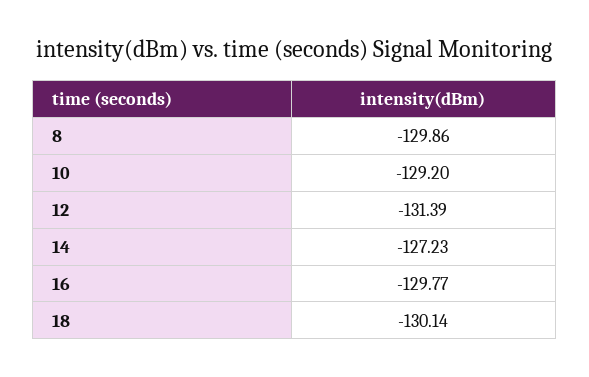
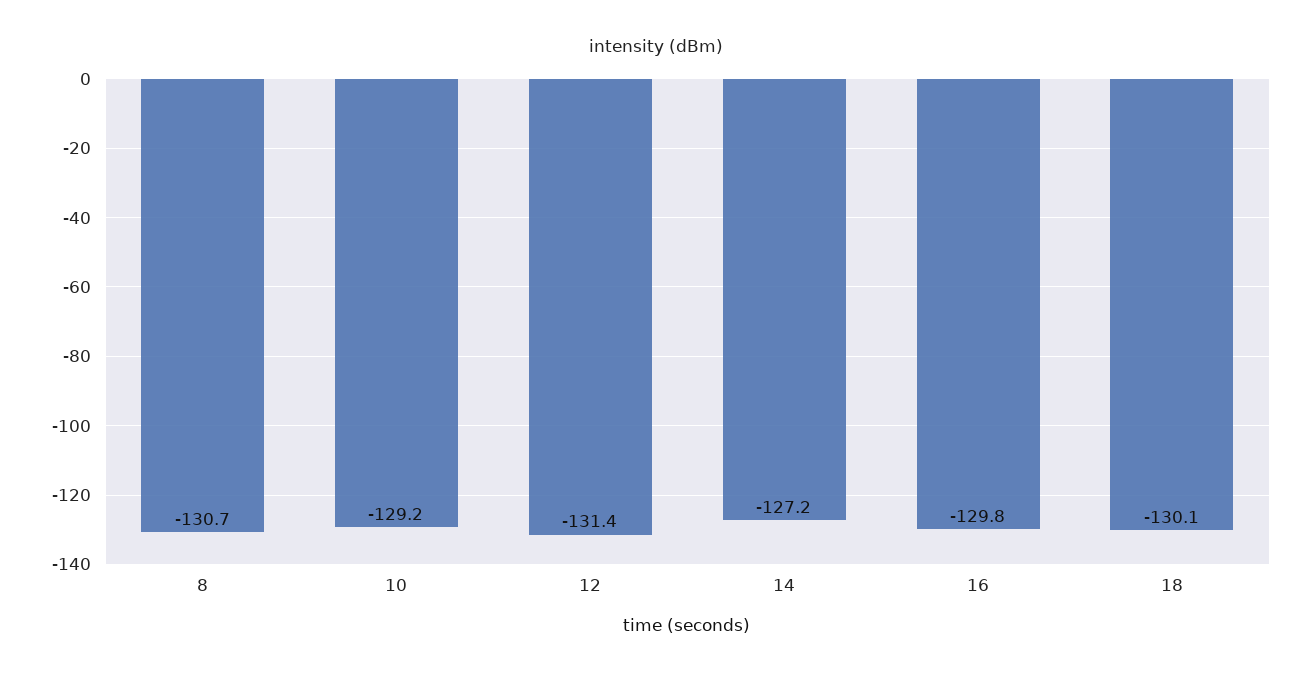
  {
-   "8": -129.86,
+   "8": -130.7,
    "10": -129.2,
    "12": -131.39,
    "14": -127.23,
    "16": -129.77,
    "18": -130.14
  }

